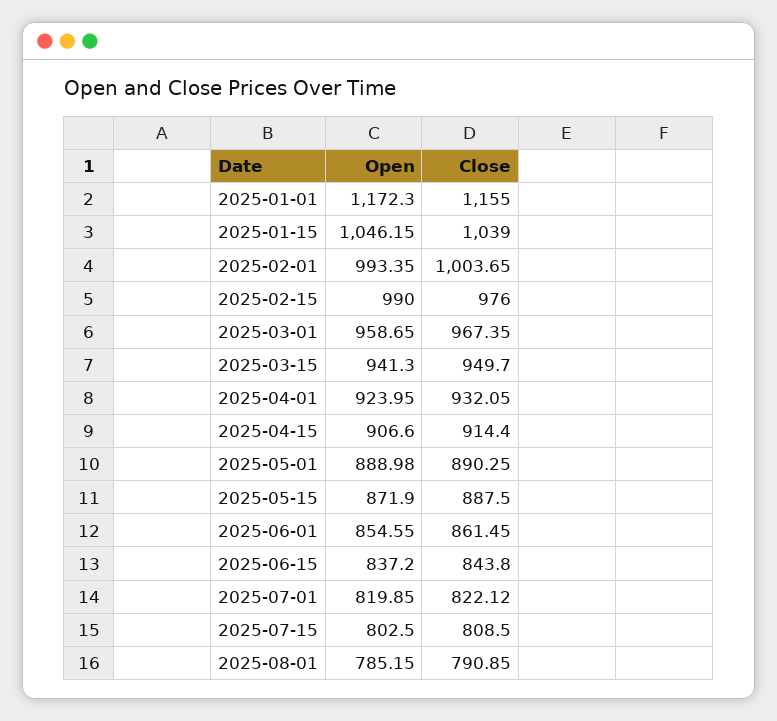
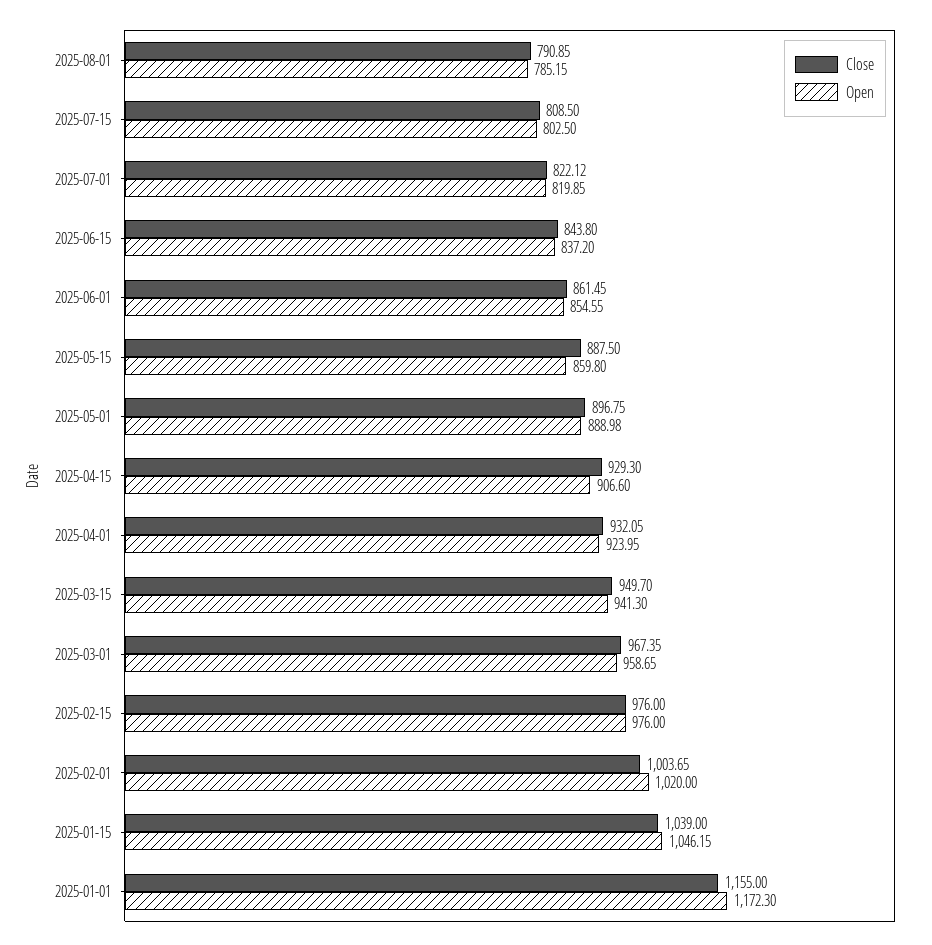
  {
    "Open": {
      "2025-01-01": 1172.3,
      "2025-01-15": 1046.15,
-     "2025-02-01": 993.35,
+     "2025-02-01": 1020,
-     "2025-02-15": 990,
+     "2025-02-15": 976,
      "2025-03-01": 958.65,
      "2025-03-15": 941.3,
      "2025-04-01": 923.95,
      "2025-04-15": 906.6,
      "2025-05-01": 888.98,
-     "2025-05-15": 871.9,
+     "2025-05-15": 859.8,
      "2025-06-01": 854.55,
      "2025-06-15": 837.2,
      "2025-07-01": 819.85,
      "2025-07-15": 802.5,
      "2025-08-01": 785.15
    },
    "Close": {
      "2025-01-01": 1155,
      "2025-01-15": 1039,
      "2025-02-01": 1003.65,
      "2025-02-15": 976,
      "2025-03-01": 967.35,
      "2025-03-15": 949.7,
      "2025-04-01": 932.05,
-     "2025-04-15": 914.4,
+     "2025-04-15": 929.3,
-     "2025-05-01": 890.25,
+     "2025-05-01": 896.75,
      "2025-05-15": 887.5,
      "2025-06-01": 861.45,
      "2025-06-15": 843.8,
      "2025-07-01": 822.12,
      "2025-07-15": 808.5,
      "2025-08-01": 790.85
    }
  }

